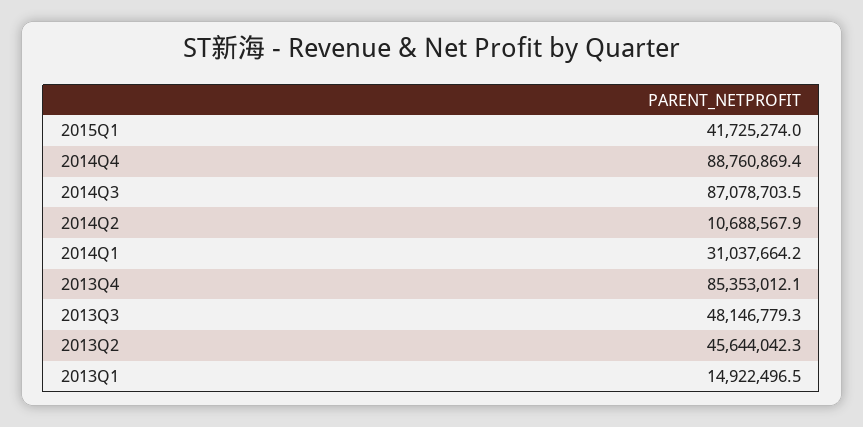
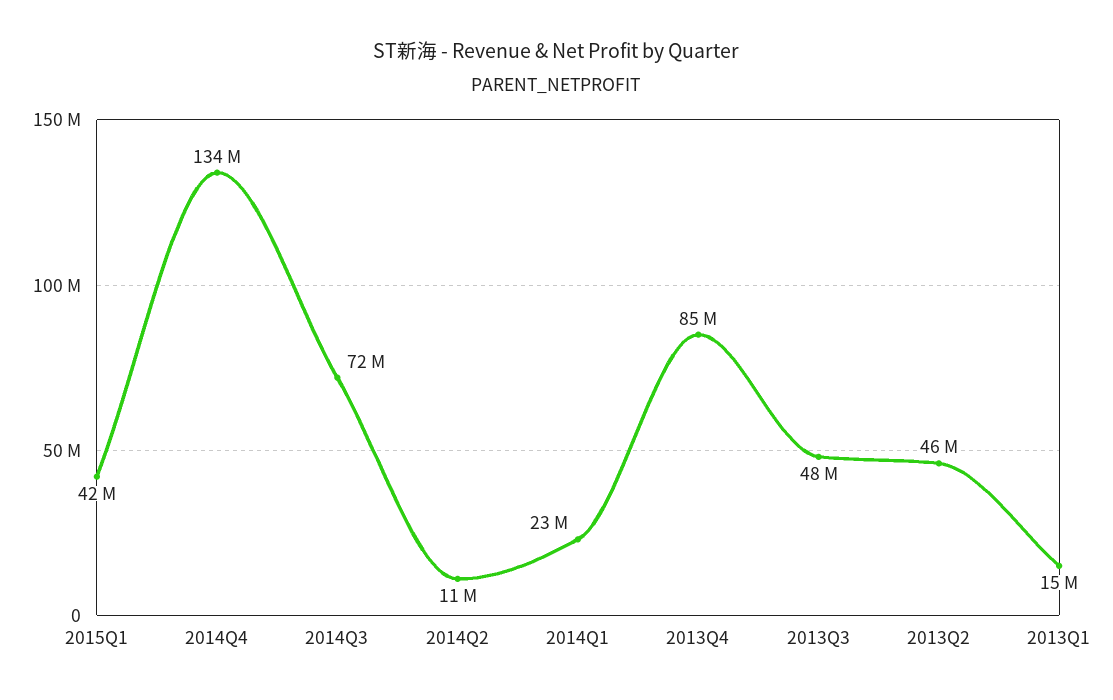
  {
    "2015Q1": 41725274,
-   "2014Q4": 88760869.4,
+   "2014Q4": 134000000,
-   "2014Q3": 87078703.5,
+   "2014Q3": 72000000,
    "2014Q2": 10688567.9,
-   "2014Q1": 31037664.2,
+   "2014Q1": 23000000,
    "2013Q4": 85353012.1,
    "2013Q3": 48146779.3,
    "2013Q2": 45644042.3,
    "2013Q1": 14922496.5
  }

